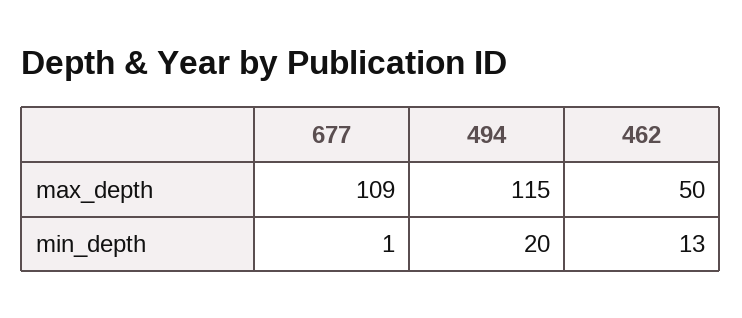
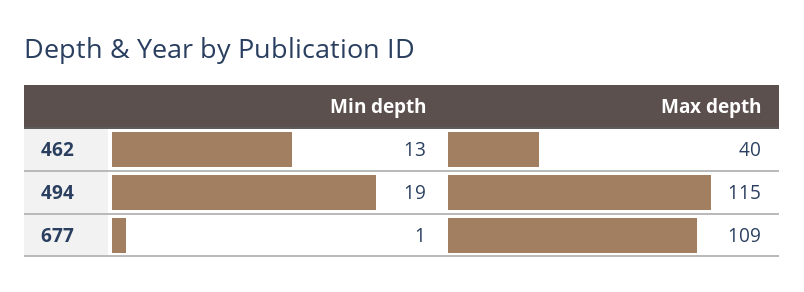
  {
    "677": {
      "max_depth": 109,
      "min_depth": 1
    },
    "494": {
      "max_depth": 115,
-     "min_depth": 20
+     "min_depth": 19
    },
    "462": {
-     "max_depth": 50,
+     "max_depth": 40,
      "min_depth": 13
    }
  }

